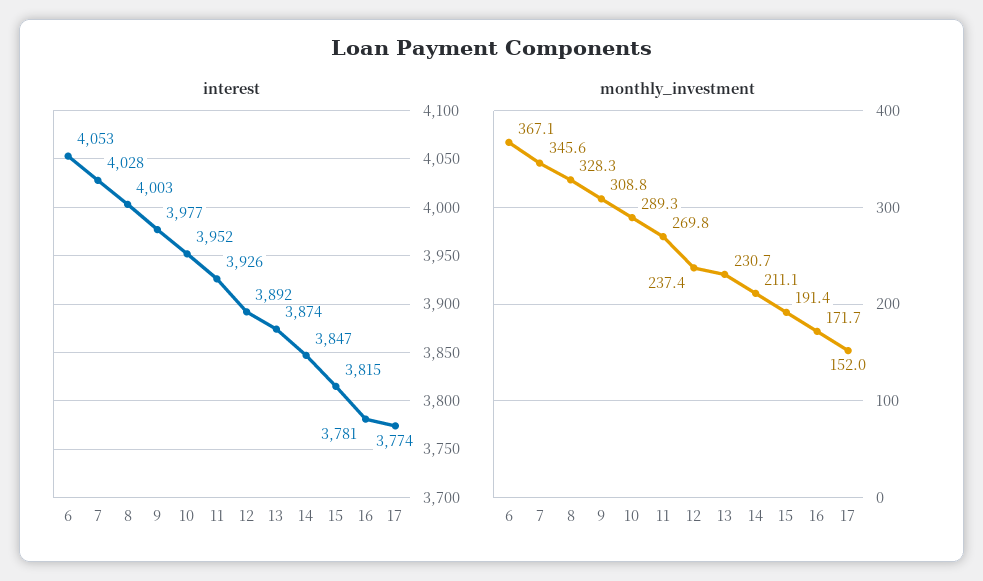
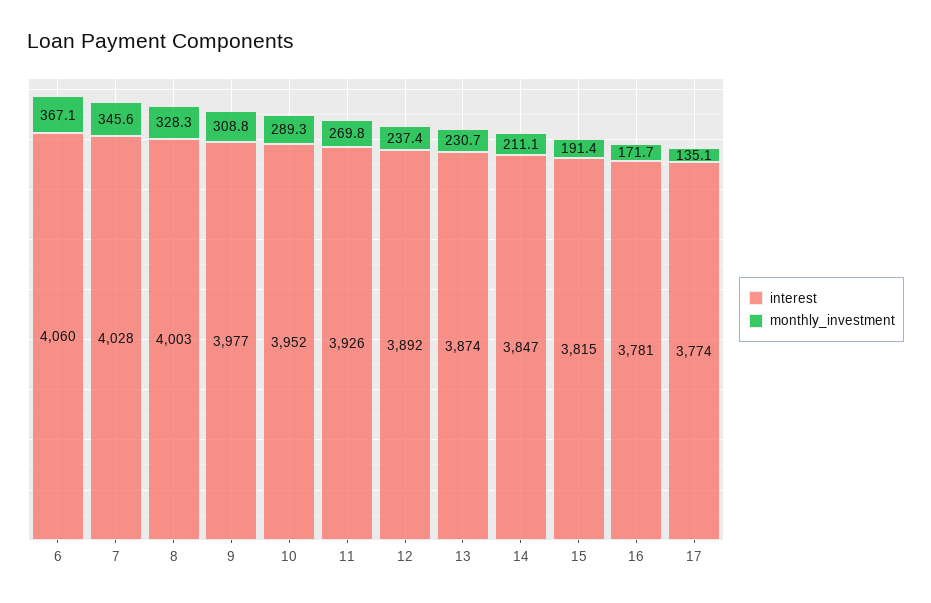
  {
    "interest": {
-     "6": 4053,
+     "6": 4060,
      "7": 4028,
      "8": 4003,
      "9": 3977,
      "10": 3952,
      "11": 3926,
      "12": 3892,
      "13": 3874,
      "14": 3847,
      "15": 3815,
      "16": 3781,
      "17": 3774
    },
    "monthly_investment": {
      "6": 367.1,
      "7": 345.6,
      "8": 328.3,
      "9": 308.8,
      "10": 289.3,
      "11": 269.8,
      "12": 237.4,
      "13": 230.7,
      "14": 211.1,
      "15": 191.4,
      "16": 171.7,
-     "17": 152
+     "17": 135.1
    }
  }

